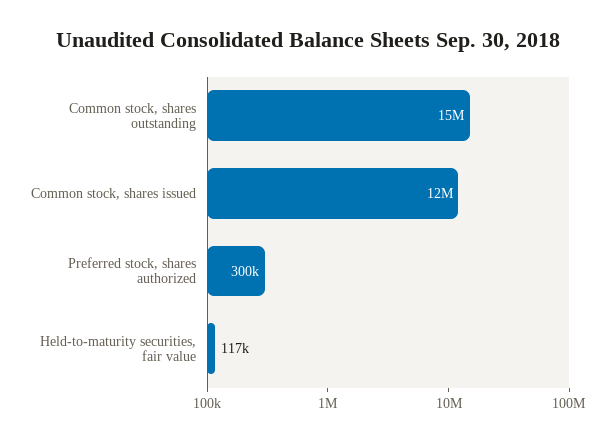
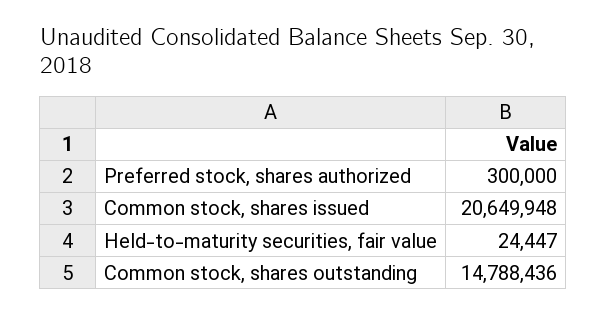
  {
    "Common stock, shares outstanding": 14788436,
-   "Common stock, shares issued": 12000000,
+   "Common stock, shares issued": 20649948,
    "Preferred stock, shares authorized": 300000,
-   "Held-to-maturity securities, fair value": 117000
+   "Held-to-maturity securities, fair value": 24447
  }

